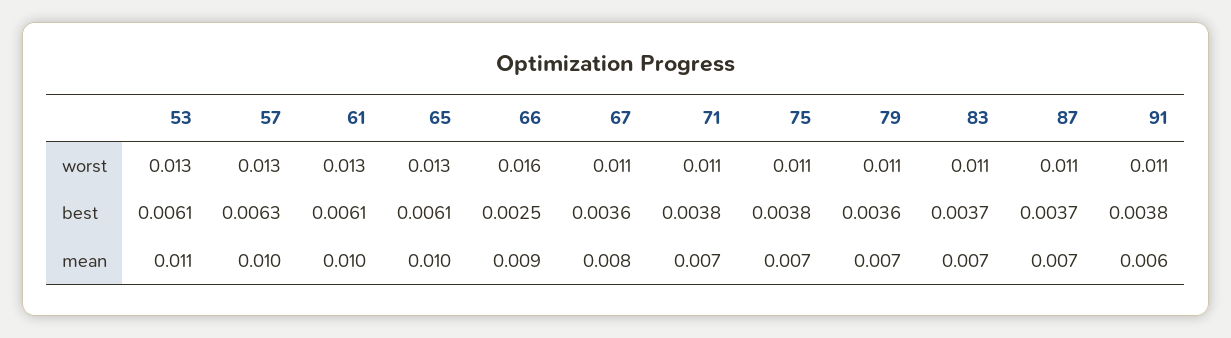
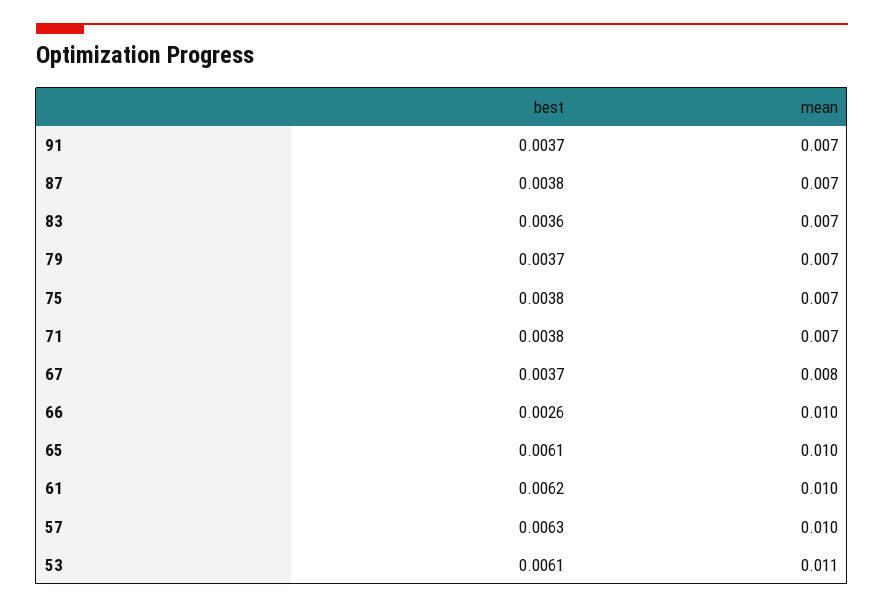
  {
    "53": {
-     "worst": 0.013,
      "best": 0.0061,
      "mean": 0.011
    },
    "57": {
-     "worst": 0.013,
      "best": 0.0063,
      "mean": 0.01
    },
    "61": {
-     "worst": 0.013,
-     "best": 0.0061,
+     "best": 0.0062,
      "mean": 0.01
    },
    "65": {
-     "worst": 0.013,
      "best": 0.0061,
      "mean": 0.01
    },
    "66": {
-     "worst": 0.016,
-     "best": 0.0025,
+     "best": 0.0026,
-     "mean": 0.009
+     "mean": 0.01
    },
    "67": {
-     "worst": 0.011,
-     "best": 0.0036,
+     "best": 0.0037,
      "mean": 0.008
    },
    "71": {
-     "worst": 0.011,
      "best": 0.0038,
      "mean": 0.007
    },
    "75": {
-     "worst": 0.011,
      "best": 0.0038,
      "mean": 0.007
    },
    "79": {
-     "worst": 0.011,
-     "best": 0.0036,
+     "best": 0.0037,
      "mean": 0.007
    },
    "83": {
-     "worst": 0.011,
-     "best": 0.0037,
+     "best": 0.0036,
      "mean": 0.007
    },
    "87": {
-     "worst": 0.011,
-     "best": 0.0037,
+     "best": 0.0038,
      "mean": 0.007
    },
    "91": {
-     "worst": 0.011,
-     "best": 0.0038,
+     "best": 0.0037,
-     "mean": 0.006
+     "mean": 0.007
    }
  }

